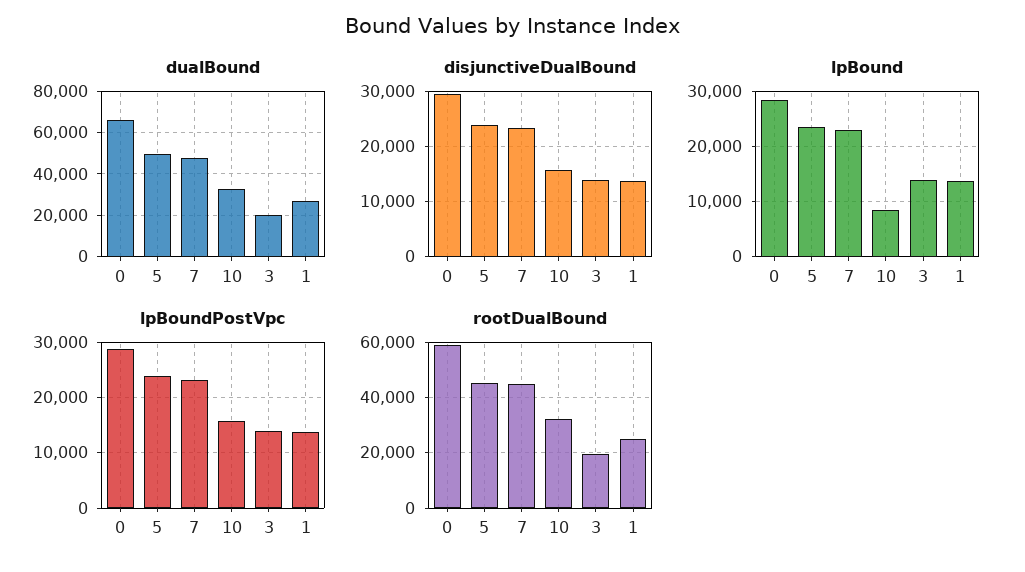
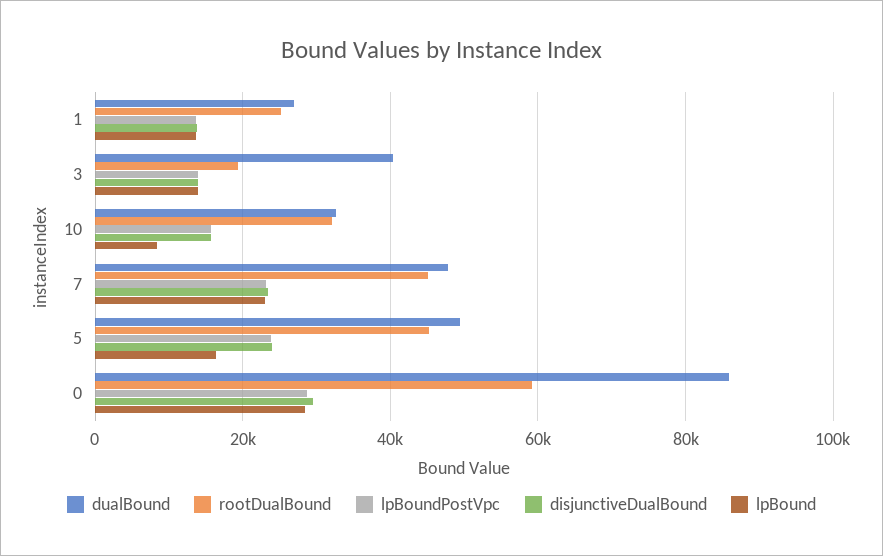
  {
    "dualBound": {
-     "0": 65000,
+     "0": 86000,
      "5": 50000,
      "7": 48000,
      "10": 32000,
-     "3": 20000,
+     "3": 40000,
      "1": 26000
    },
    "disjunctiveDualBound": {
      "0": 30000,
      "5": 24000,
      "7": 24000,
      "10": 16000,
      "3": 14000,
      "1": 14000
    },
    "lpBound": {
      "0": 28000,
-     "5": 24000,
+     "5": 16000,
      "7": 24000,
      "10": 8000,
      "3": 14000,
      "1": 14000
    },
    "lpBoundPostVpc": {
      "0": 28000,
      "5": 24000,
      "7": 24000,
      "10": 16000,
      "3": 14000,
      "1": 14000
    },
    "rootDualBound": {
      "0": 60000,
      "5": 46000,
      "7": 46000,
      "10": 32000,
      "3": 20000,
      "1": 26000
    }
  }

